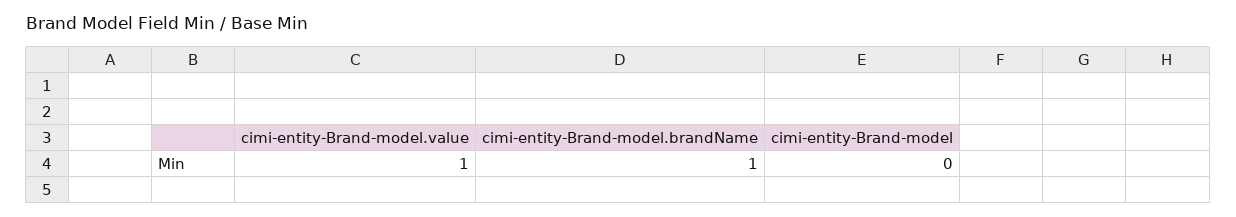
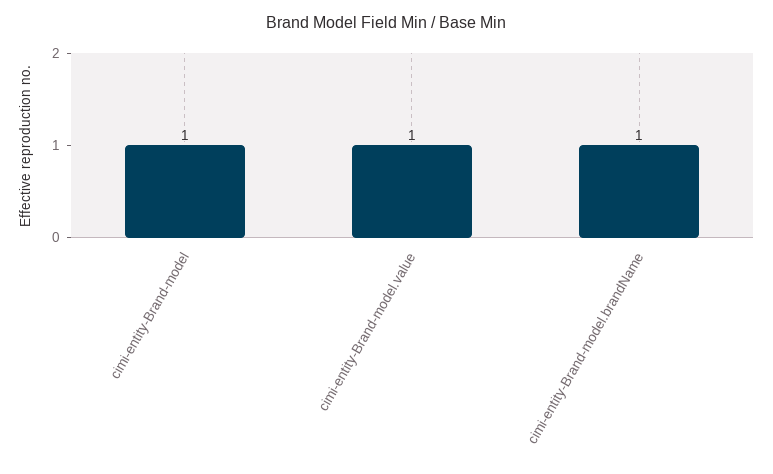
  {
    "cimi-entity-Brand-model.value": 1,
    "cimi-entity-Brand-model.brandName": 1,
-   "cimi-entity-Brand-model": 0
+   "cimi-entity-Brand-model": 1
  }

